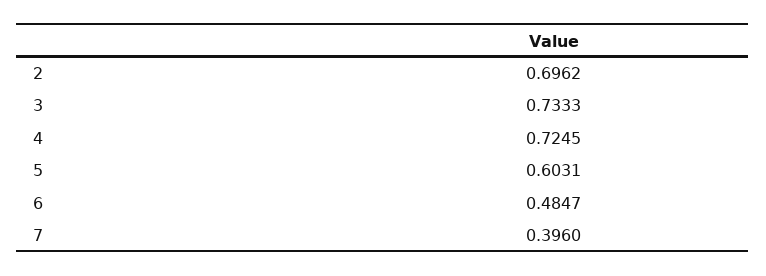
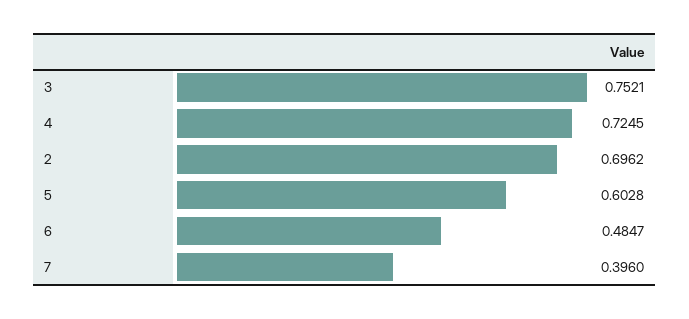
  {
    "2": 0.6962,
-   "3": 0.7333,
+   "3": 0.7521,
    "4": 0.7245,
-   "5": 0.6031,
+   "5": 0.6028,
    "6": 0.4847,
    "7": 0.396
  }

